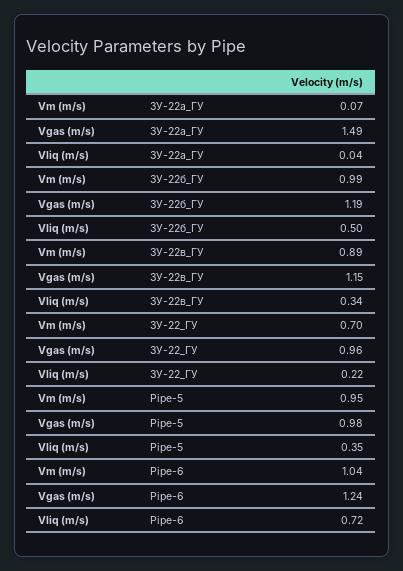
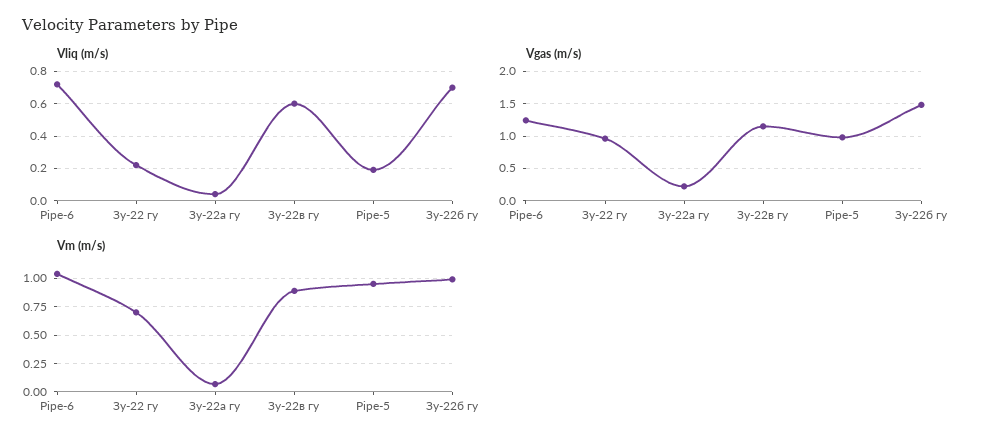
  {
    "Vm (m/s)": {
      "ЗУ-22а_ГУ": 0.07,
      "ЗУ-22б_ГУ": 0.99,
      "ЗУ-22в_ГУ": 0.89,
      "ЗУ-22_ГУ": 0.7,
      "Pipe-5": 0.95,
      "Pipe-6": 1.04
    },
    "Vgas (m/s)": {
-     "ЗУ-22а_ГУ": 1.49,
+     "ЗУ-22а_ГУ": 0.2,
-     "ЗУ-22б_ГУ": 1.19,
+     "ЗУ-22б_ГУ": 1.5,
      "ЗУ-22в_ГУ": 1.15,
      "ЗУ-22_ГУ": 0.96,
      "Pipe-5": 0.98,
      "Pipe-6": 1.24
    },
    "Vliq (m/s)": {
      "ЗУ-22а_ГУ": 0.04,
-     "ЗУ-22б_ГУ": 0.5,
+     "ЗУ-22б_ГУ": 0.7,
-     "ЗУ-22в_ГУ": 0.34,
+     "ЗУ-22в_ГУ": 0.6,
      "ЗУ-22_ГУ": 0.22,
-     "Pipe-5": 0.35,
+     "Pipe-5": 0.2,
      "Pipe-6": 0.72
    }
  }

